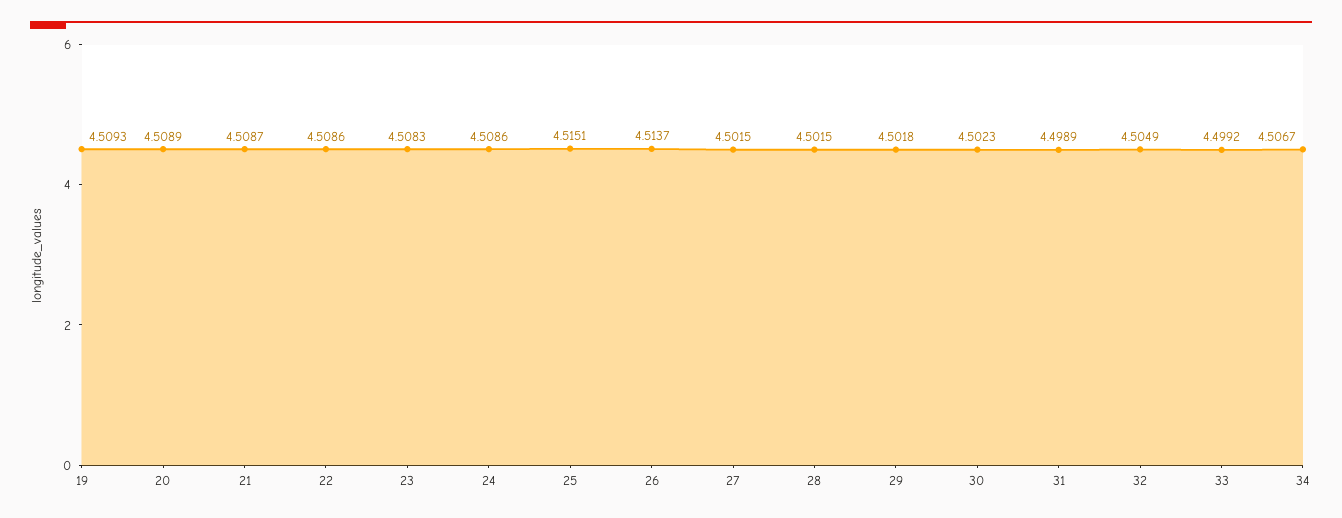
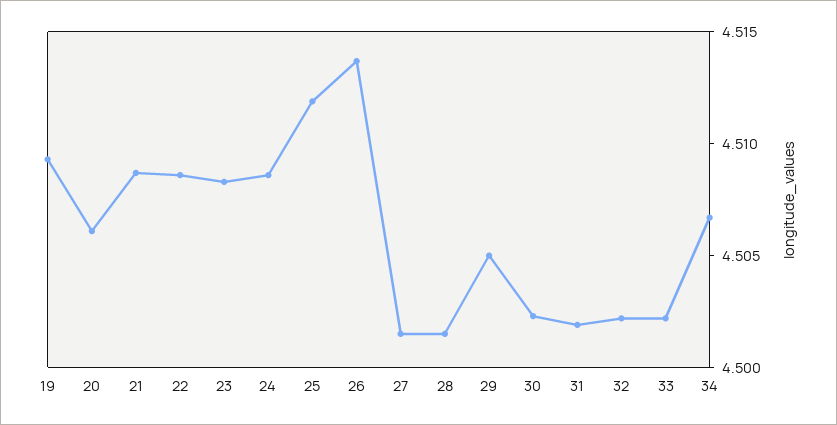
  {
    "19": 4.5093,
-   "20": 4.5089,
+   "20": 4.506,
    "21": 4.5087,
    "22": 4.5086,
    "23": 4.5083,
    "24": 4.5086,
-   "25": 4.5151,
+   "25": 4.512,
    "26": 4.5137,
    "27": 4.5015,
    "28": 4.5015,
-   "29": 4.5018,
+   "29": 4.505,
    "30": 4.5023,
-   "31": 4.4989,
+   "31": 4.502,
-   "32": 4.5049,
+   "32": 4.502,
-   "33": 4.4992,
+   "33": 4.502,
    "34": 4.5067
  }

